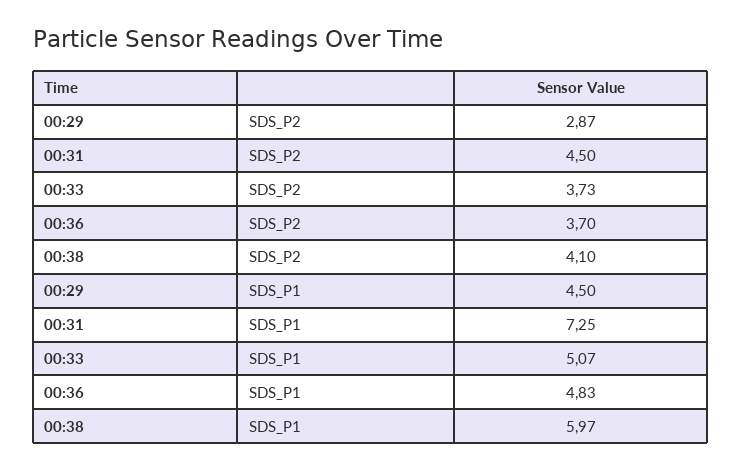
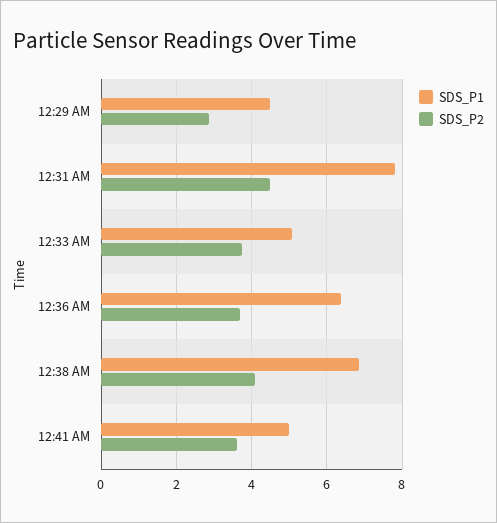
  {
    "SDS_P2": {
      "00:29": 2.87,
      "00:31": 4.5,
      "00:33": 3.73,
      "00:36": 3.7,
-     "00:38": 4.1
+     "00:38": 4.1,
+     "12:41 AM": 3.6
    },
    "SDS_P1": {
      "00:29": 4.5,
-     "00:31": 7.25,
+     "00:31": 7.8,
      "00:33": 5.07,
-     "00:36": 4.83,
+     "00:36": 6.4,
-     "00:38": 5.97
+     "00:38": 6.8,
+     "12:41 AM": 5
    }
  }

